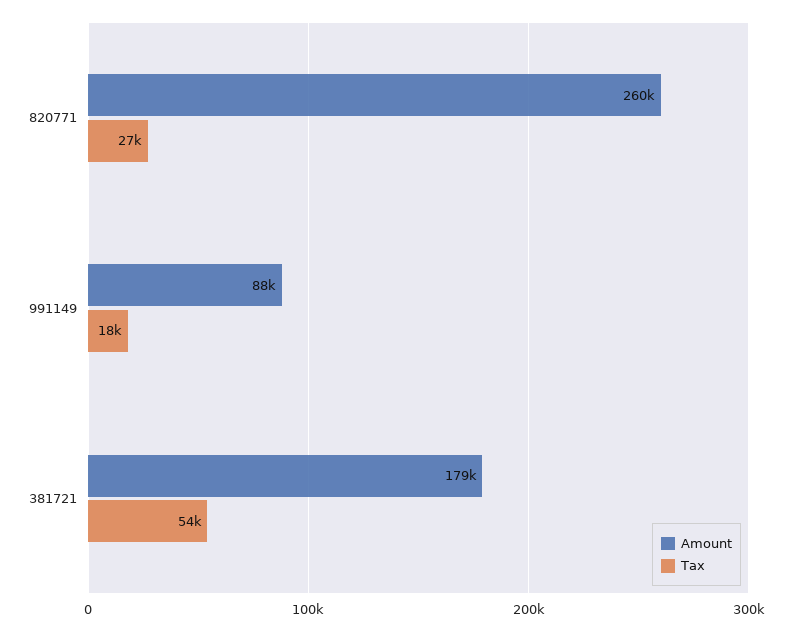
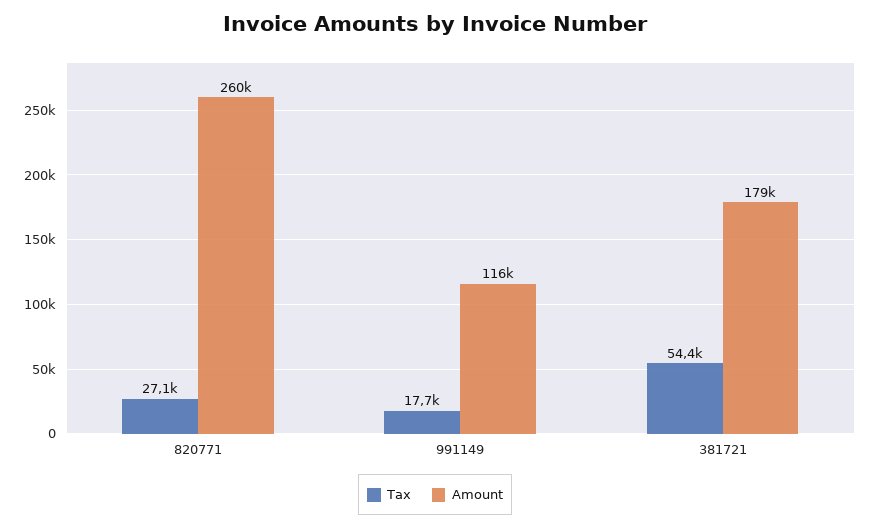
  {
    "Amount": {
      "820771": 260000,
-     "991149": 88000,
+     "991149": 116000,
      "381721": 179000
    },
    "Tax": {
      "820771": 27100,
      "991149": 17700,
      "381721": 54400
    }
  }

